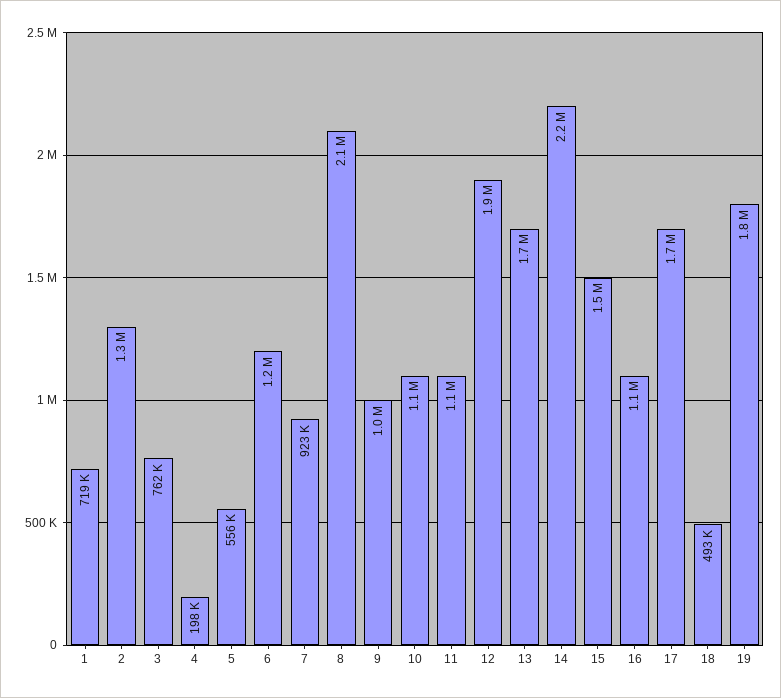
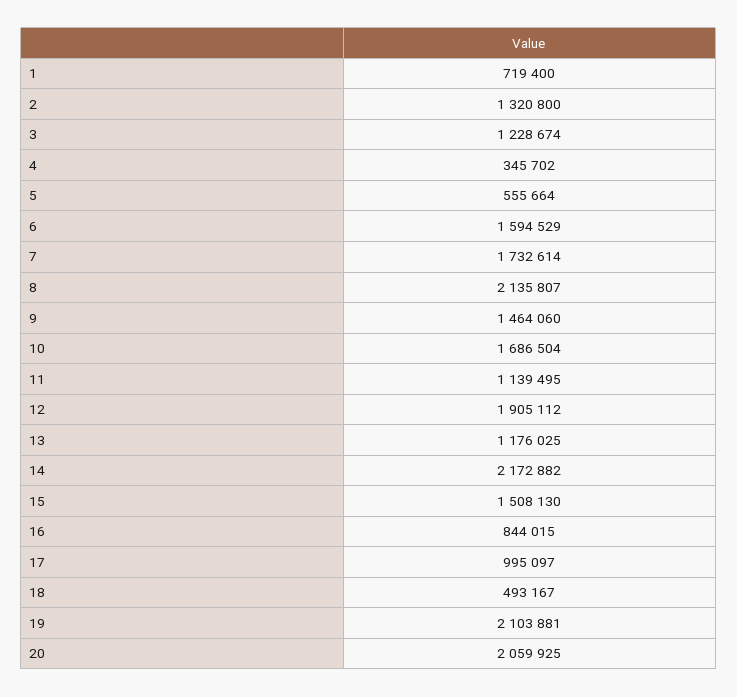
  {
    "1": 719400,
    "2": 1320800,
-   "3": 762000,
+   "3": 1228674,
-   "4": 198000,
+   "4": 345702,
    "5": 555664,
-   "6": 1200000,
+   "6": 1594529,
-   "7": 923000,
+   "7": 1732614,
    "8": 2135807,
-   "9": 1000000,
+   "9": 1464060,
-   "10": 1100000,
+   "10": 1686504,
    "11": 1139495,
    "12": 1905112,
-   "13": 1700000,
+   "13": 1176025,
    "14": 2172882,
    "15": 1508130,
-   "16": 1100000,
+   "16": 844015,
-   "17": 1700000,
+   "17": 995097,
    "18": 493167,
-   "19": 1800000
+   "19": 2103881,
+   "20": 2059925
  }

